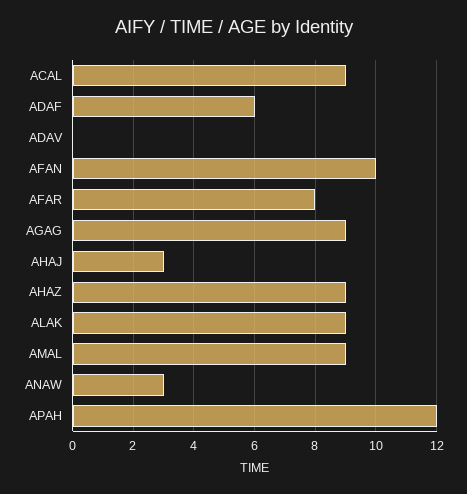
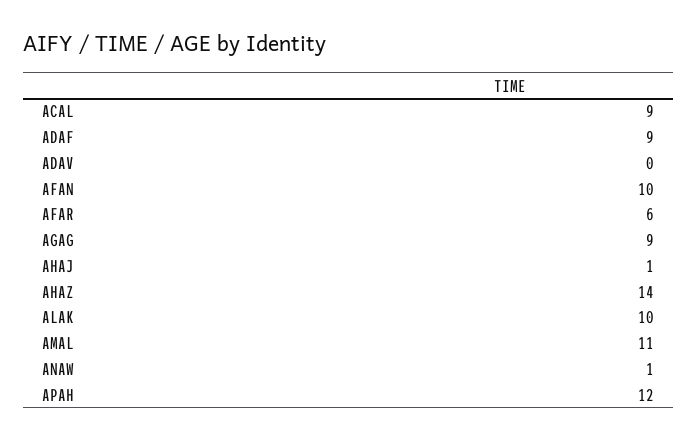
  {
    "ACAL": 9,
-   "ADAF": 6,
+   "ADAF": 9,
    "ADAV": 0,
    "AFAN": 10,
-   "AFAR": 8,
+   "AFAR": 6,
    "AGAG": 9,
-   "AHAJ": 3,
+   "AHAJ": 1,
-   "AHAZ": 9,
+   "AHAZ": 14,
-   "ALAK": 9,
+   "ALAK": 10,
-   "AMAL": 9,
+   "AMAL": 11,
-   "ANAW": 3,
+   "ANAW": 1,
    "APAH": 12
  }

